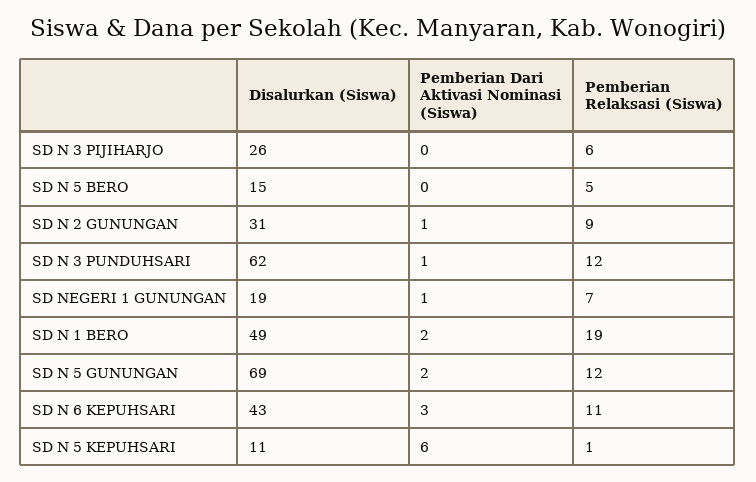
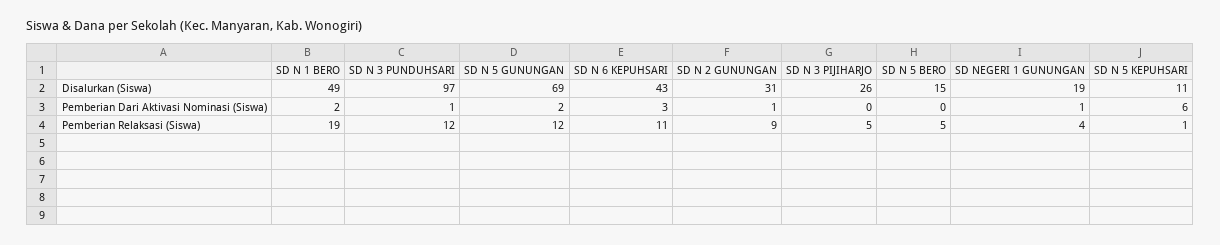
  {
    "Disalurkan (Siswa)": {
      "SD N 3 PIJIHARJO": 26,
      "SD N 5 BERO": 15,
      "SD N 2 GUNUNGAN": 31,
-     "SD N 3 PUNDUHSARI": 62,
+     "SD N 3 PUNDUHSARI": 97,
      "SD NEGERI 1 GUNUNGAN": 19,
      "SD N 1 BERO": 49,
      "SD N 5 GUNUNGAN": 69,
      "SD N 6 KEPUHSARI": 43,
      "SD N 5 KEPUHSARI": 11
    },
    "Pemberian Dari Aktivasi Nominasi (Siswa)": {
      "SD N 3 PIJIHARJO": 0,
      "SD N 5 BERO": 0,
      "SD N 2 GUNUNGAN": 1,
      "SD N 3 PUNDUHSARI": 1,
      "SD NEGERI 1 GUNUNGAN": 1,
      "SD N 1 BERO": 2,
      "SD N 5 GUNUNGAN": 2,
      "SD N 6 KEPUHSARI": 3,
      "SD N 5 KEPUHSARI": 6
    },
    "Pemberian Relaksasi (Siswa)": {
-     "SD N 3 PIJIHARJO": 6,
+     "SD N 3 PIJIHARJO": 5,
      "SD N 5 BERO": 5,
      "SD N 2 GUNUNGAN": 9,
      "SD N 3 PUNDUHSARI": 12,
-     "SD NEGERI 1 GUNUNGAN": 7,
+     "SD NEGERI 1 GUNUNGAN": 4,
      "SD N 1 BERO": 19,
      "SD N 5 GUNUNGAN": 12,
      "SD N 6 KEPUHSARI": 11,
      "SD N 5 KEPUHSARI": 1
    }
  }

